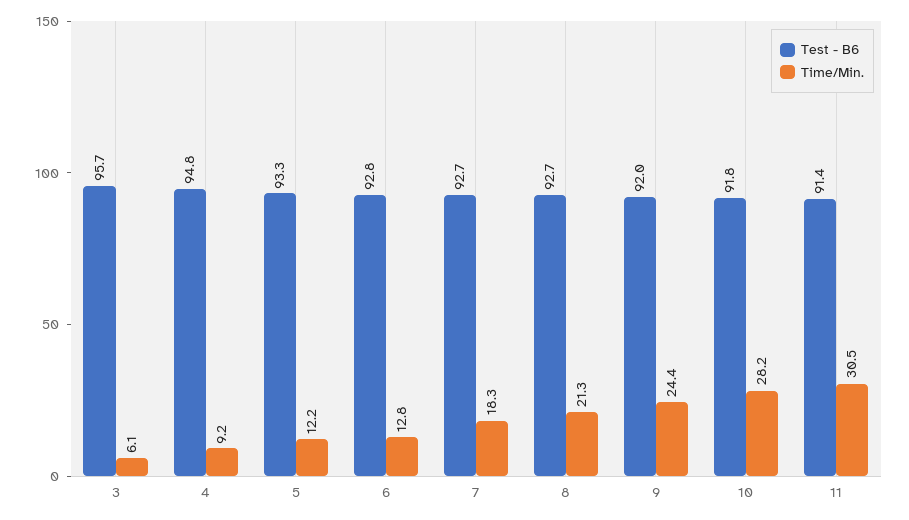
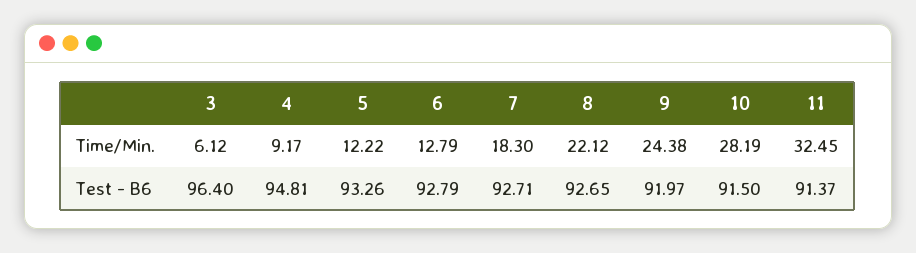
  {
    "Test - B6": {
-     "3": 95.7,
+     "3": 96.4,
      "4": 94.81,
      "5": 93.26,
      "6": 92.79,
      "7": 92.71,
      "8": 92.65,
      "9": 91.97,
-     "10": 91.8,
+     "10": 91.5,
      "11": 91.37
    },
    "Time/Min.": {
      "3": 6.12,
      "4": 9.17,
      "5": 12.22,
      "6": 12.79,
      "7": 18.3,
-     "8": 21.3,
+     "8": 22.12,
      "9": 24.38,
      "10": 28.19,
-     "11": 30.5
+     "11": 32.45
    }
  }

